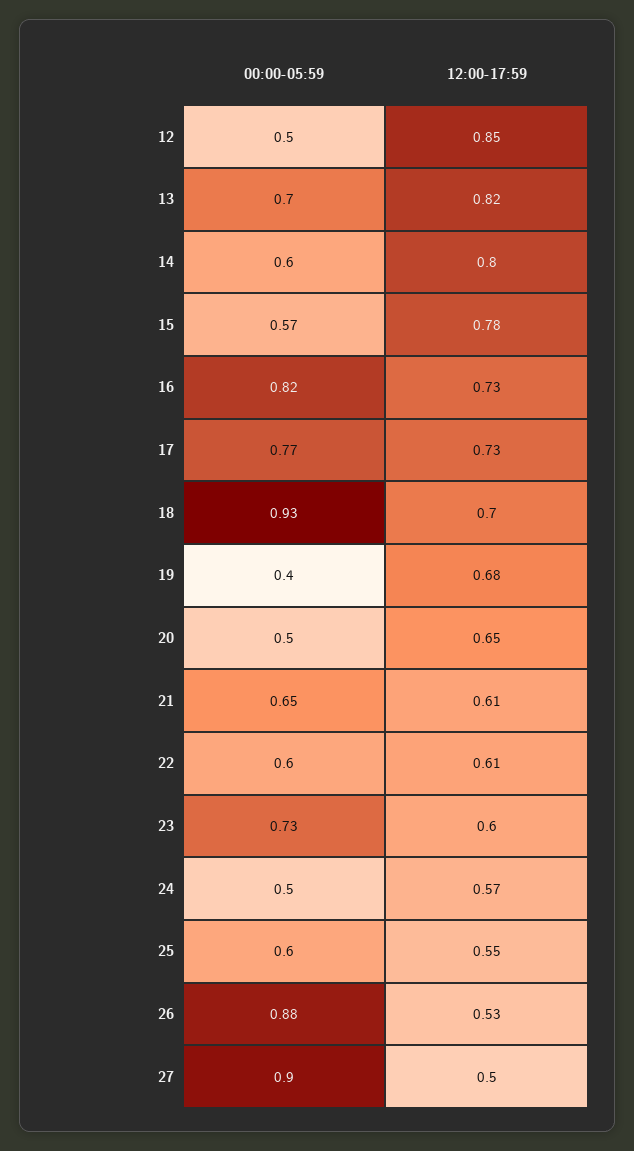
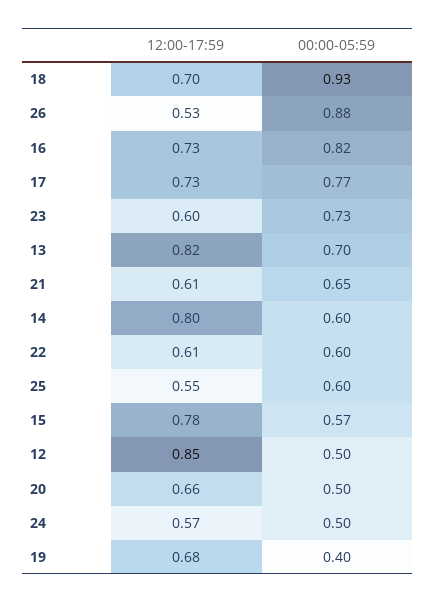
  {
    "00:00-05:59": {
      "12": 0.5,
      "13": 0.7,
      "14": 0.6,
      "15": 0.57,
      "16": 0.82,
      "17": 0.77,
      "18": 0.93,
      "19": 0.4,
      "20": 0.5,
      "21": 0.65,
      "22": 0.6,
      "23": 0.73,
      "24": 0.5,
      "25": 0.6,
-     "26": 0.88,
+     "26": 0.88
-     "27": 0.9
    },
    "12:00-17:59": {
      "12": 0.85,
      "13": 0.82,
      "14": 0.8,
      "15": 0.78,
      "16": 0.73,
      "17": 0.73,
      "18": 0.7,
      "19": 0.68,
-     "20": 0.65,
+     "20": 0.66,
      "21": 0.61,
      "22": 0.61,
      "23": 0.6,
      "24": 0.57,
      "25": 0.55,
-     "26": 0.53,
+     "26": 0.53
-     "27": 0.5
    }
  }

